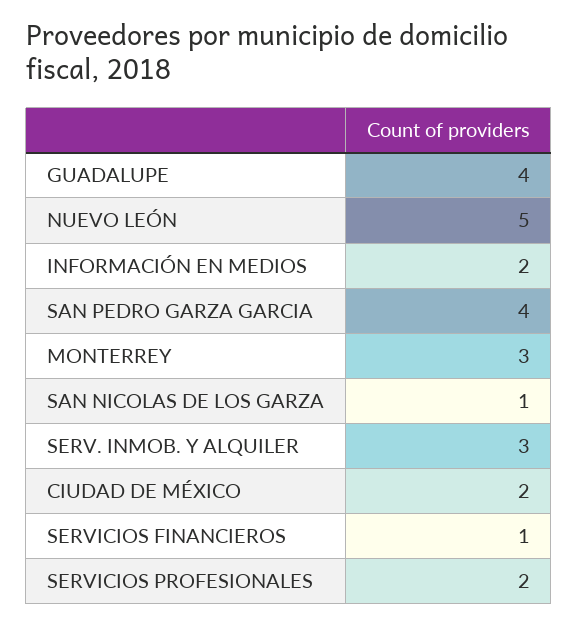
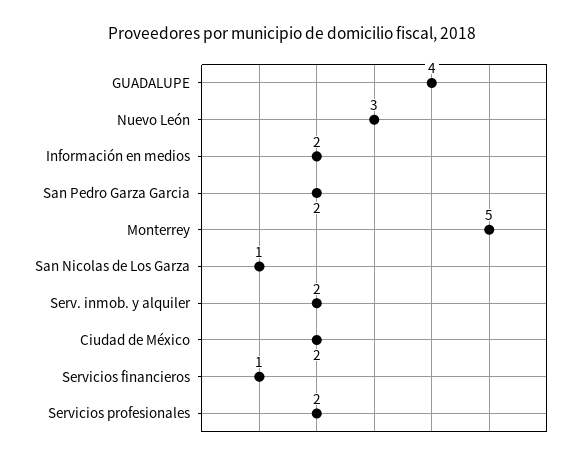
  {
    "GUADALUPE": 4,
-   "NUEVO LEÓN": 5,
+   "NUEVO LEÓN": 3,
    "INFORMACIÓN EN MEDIOS": 2,
-   "SAN PEDRO GARZA GARCIA": 4,
+   "SAN PEDRO GARZA GARCIA": 2,
-   "MONTERREY": 3,
+   "MONTERREY": 5,
    "SAN NICOLAS DE LOS GARZA": 1,
-   "SERV. INMOB. Y ALQUILER": 3,
+   "SERV. INMOB. Y ALQUILER": 2,
    "CIUDAD DE MÉXICO": 2,
    "SERVICIOS FINANCIEROS": 1,
    "SERVICIOS PROFESIONALES": 2
  }

